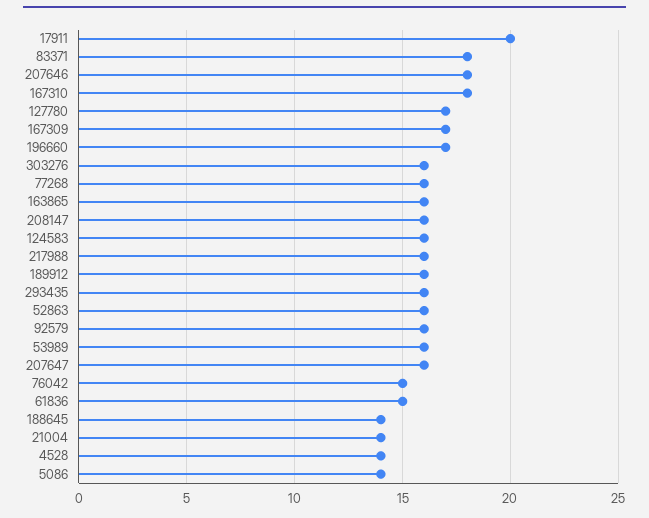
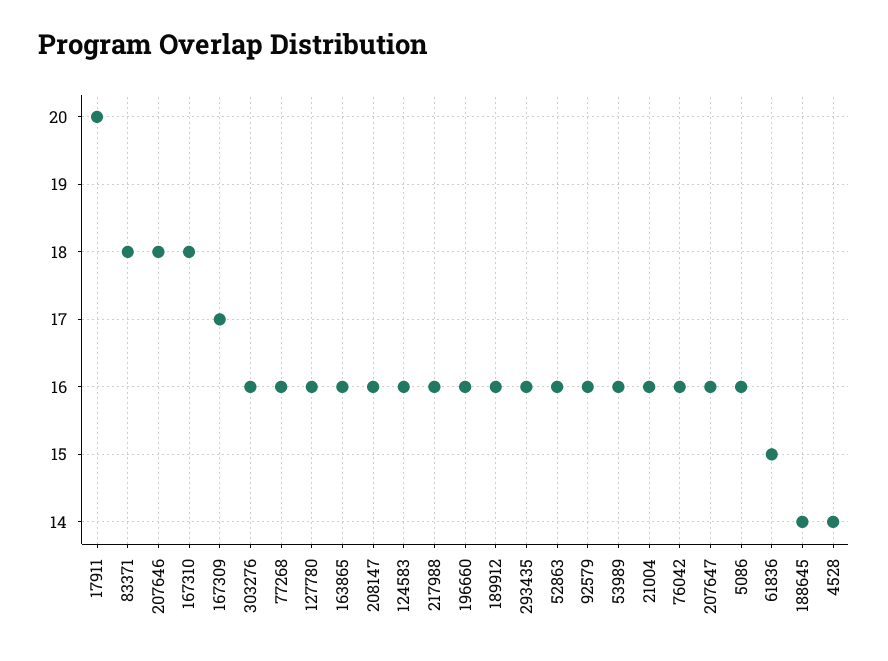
  {
    "17911": 20,
    "83371": 18,
    "207646": 18,
    "167310": 18,
-   "127780": 17,
+   "127780": 16,
    "167309": 17,
-   "196660": 17,
+   "196660": 16,
    "303276": 16,
    "77268": 16,
    "163865": 16,
    "208147": 16,
    "124583": 16,
    "217988": 16,
    "189912": 16,
    "293435": 16,
    "52863": 16,
    "92579": 16,
    "53989": 16,
    "207647": 16,
-   "76042": 15,
+   "76042": 16,
    "61836": 15,
    "188645": 14,
-   "21004": 14,
+   "21004": 16,
    "4528": 14,
-   "5086": 14
+   "5086": 16
  }

